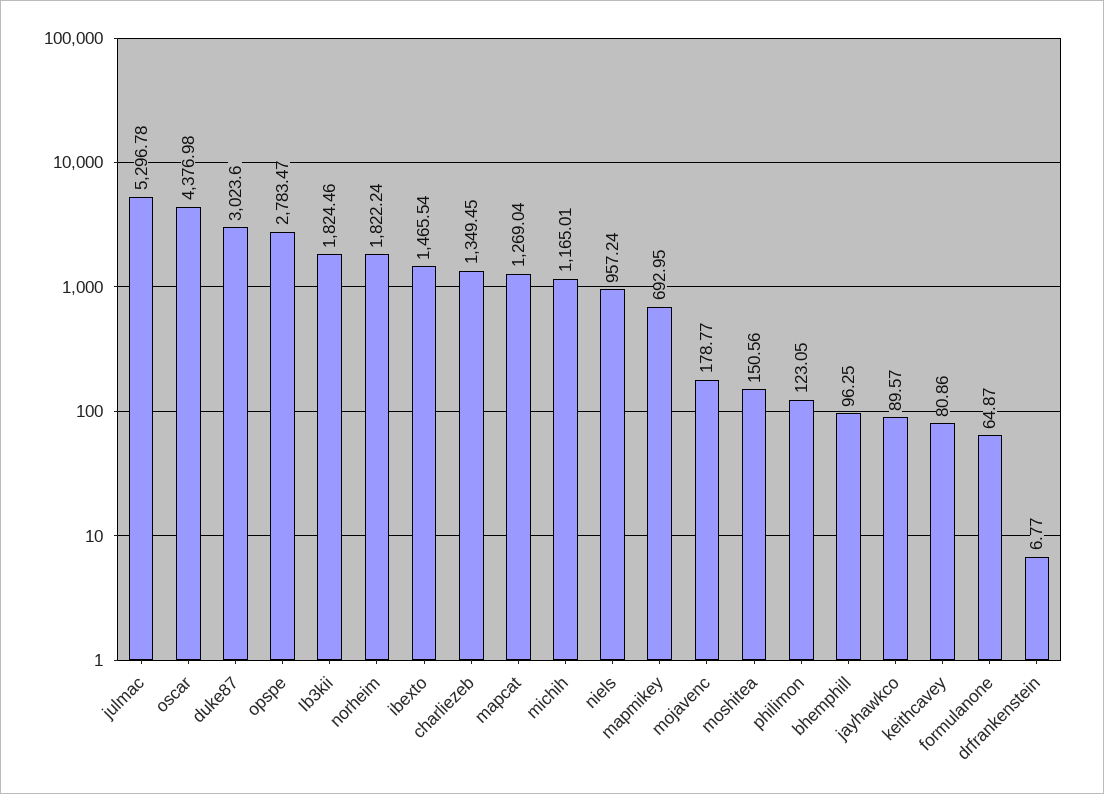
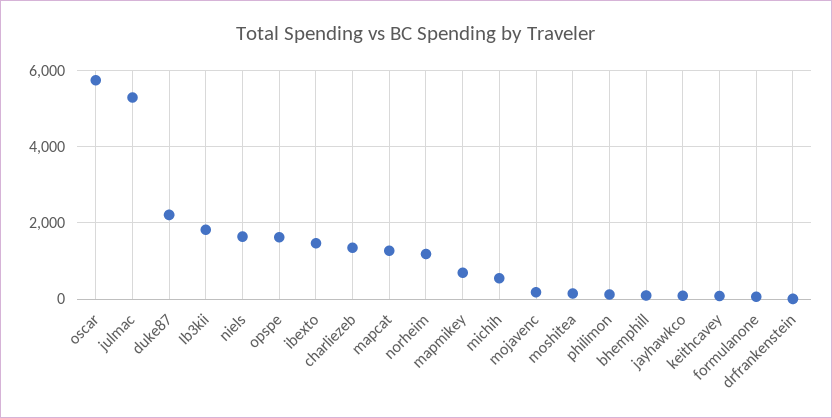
  {
    "julmac": 5296.78,
-   "oscar": 4376.98,
+   "oscar": 5800,
-   "duke87": 3023.6,
+   "duke87": 2200,
-   "opspe": 2783.47,
+   "opspe": 1600,
    "Ib3kii": 1824.46,
-   "norheim": 1822.24,
+   "norheim": 1200,
    "ibexto": 1465.54,
    "charliezeb": 1349.45,
    "mapcat": 1269.04,
-   "michih": 1165.01,
+   "michih": 600,
-   "niels": 957.24,
+   "niels": 1600,
    "mapmikey": 692.95,
    "mojavenc": 178.77,
    "moshitea": 150.56,
    "philimon": 123.05,
    "bhemphill": 96.25,
    "jayhawkco": 89.57,
    "keithcavey": 80.86,
    "formulanone": 64.87,
    "drfrankenstein": 6.77
  }

